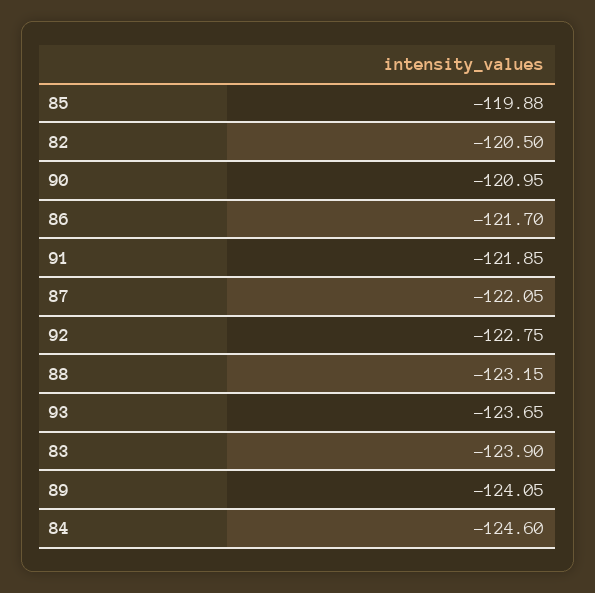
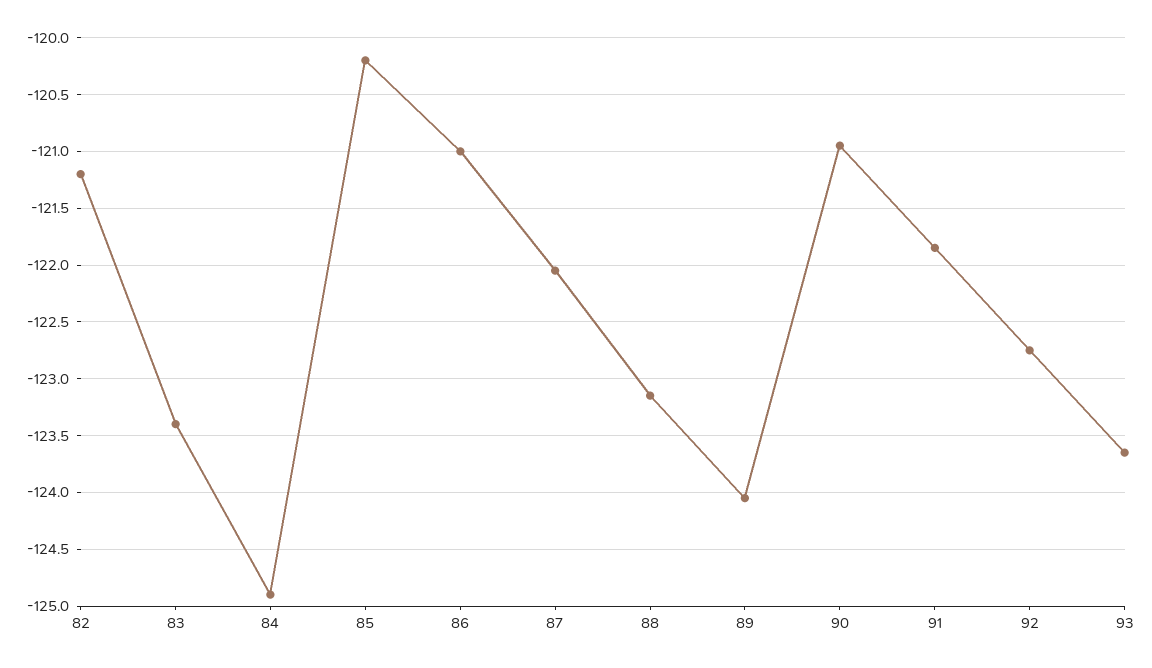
  {
-   "85": -119.88,
+   "85": -120.2,
-   "82": -120.5,
+   "82": -121.2,
    "90": -120.95,
-   "86": -121.7,
+   "86": -121,
    "91": -121.85,
    "87": -122.05,
    "92": -122.75,
    "88": -123.15,
    "93": -123.65,
-   "83": -123.9,
+   "83": -123.4,
    "89": -124.05,
-   "84": -124.6
+   "84": -124.9
  }

